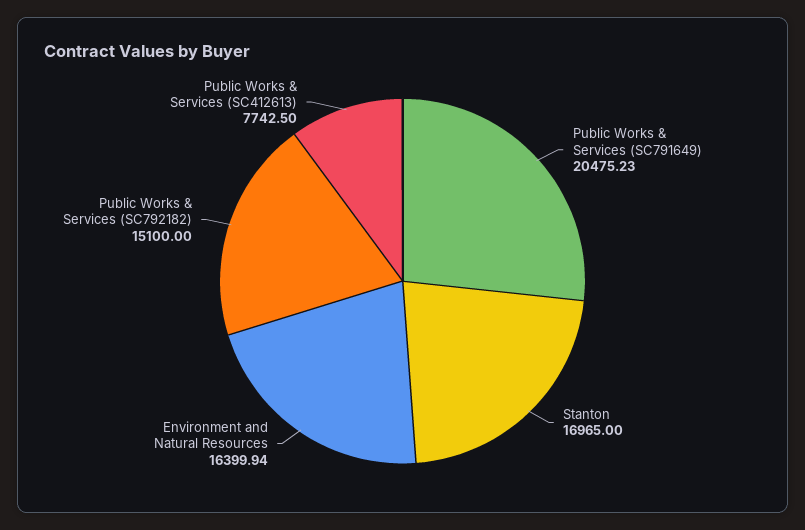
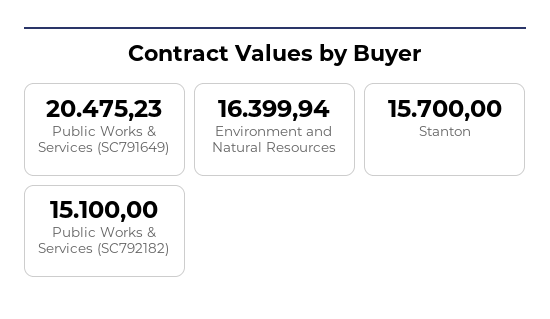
  {
    "Public Works & Services (SC791649)": 20475.23,
-   "Stanton": 16965,
+   "Stanton": 15700,
    "Environment and Natural Resources": 16399.94,
-   "Public Works & Services (SC792182)": 15100,
+   "Public Works & Services (SC792182)": 15100
-   "Public Works & Services (SC412613)": 7742.5
  }

